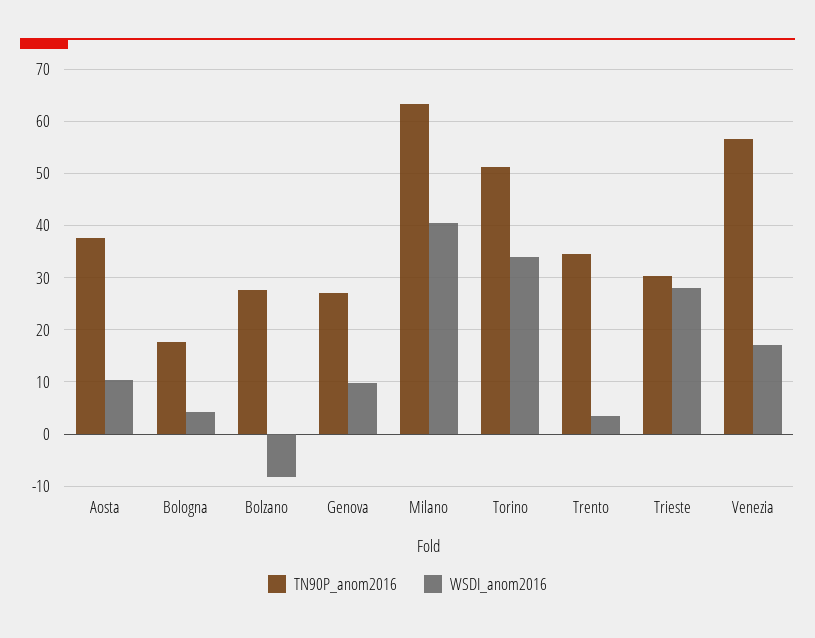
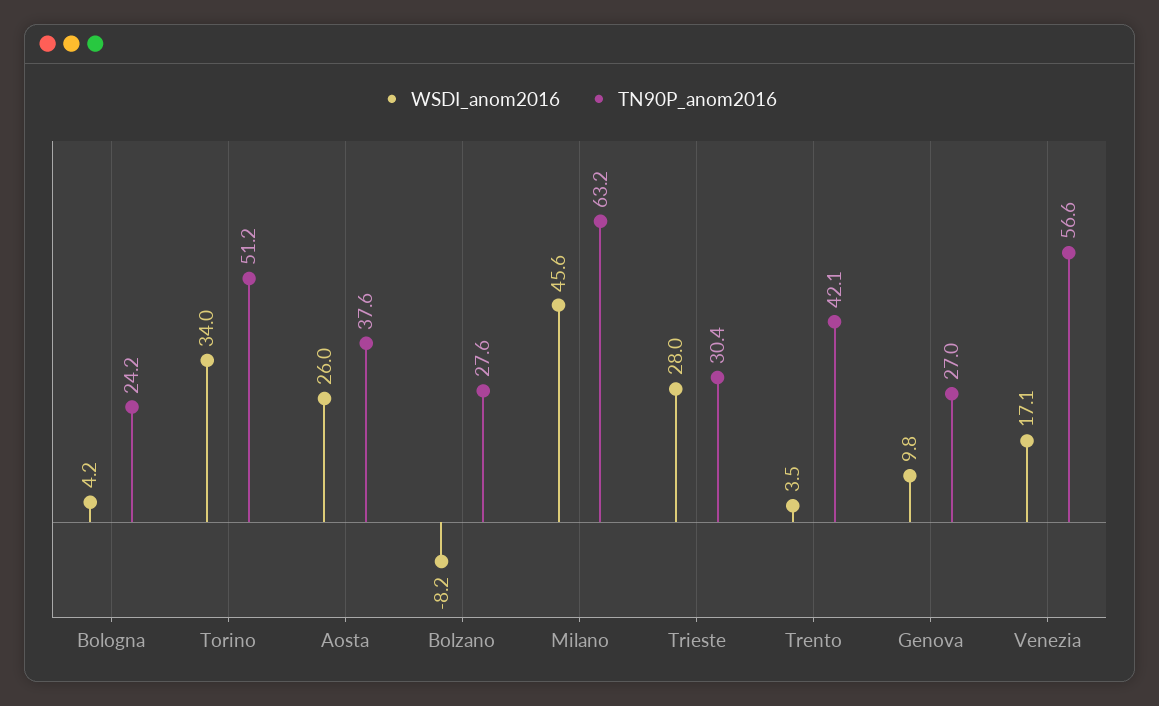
  {
    "TN90P_anom2016": {
      "Aosta": 37.6,
-     "Bologna": 18,
+     "Bologna": 24.2,
      "Bolzano": 27.6,
      "Genova": 27,
      "Milano": 63.2,
      "Torino": 51.2,
-     "Trento": 34,
+     "Trento": 42.1,
      "Trieste": 30.4,
      "Venezia": 56.6
    },
    "WSDI_anom2016": {
-     "Aosta": 10,
+     "Aosta": 26,
      "Bologna": 4.2,
      "Bolzano": -8.2,
      "Genova": 9.8,
-     "Milano": 40,
+     "Milano": 45.6,
      "Torino": 34,
      "Trento": 3.5,
      "Trieste": 28,
      "Venezia": 17.1
    }
  }

